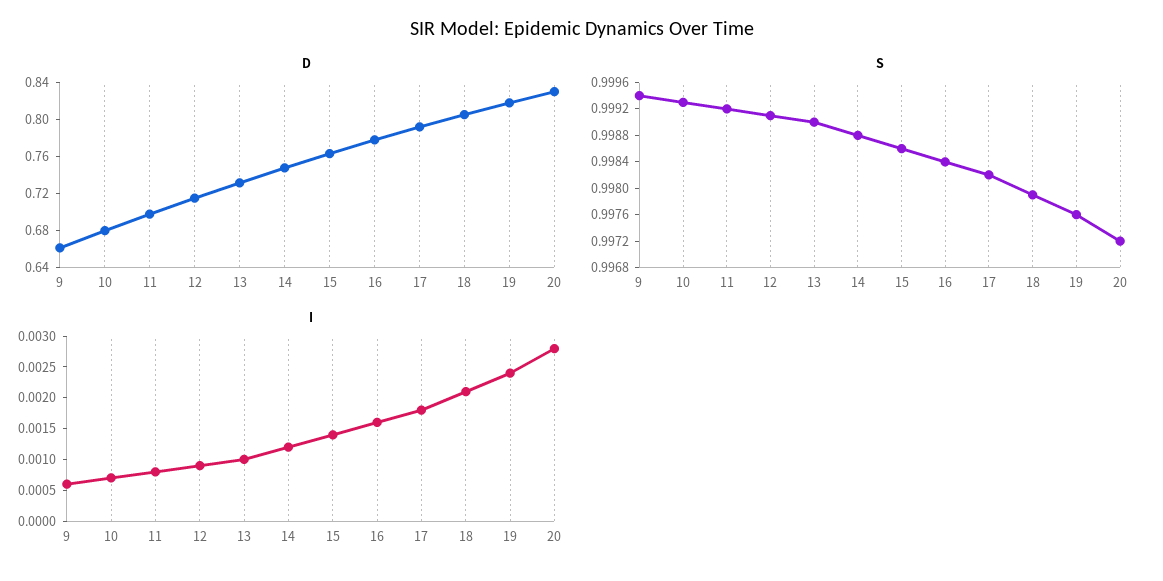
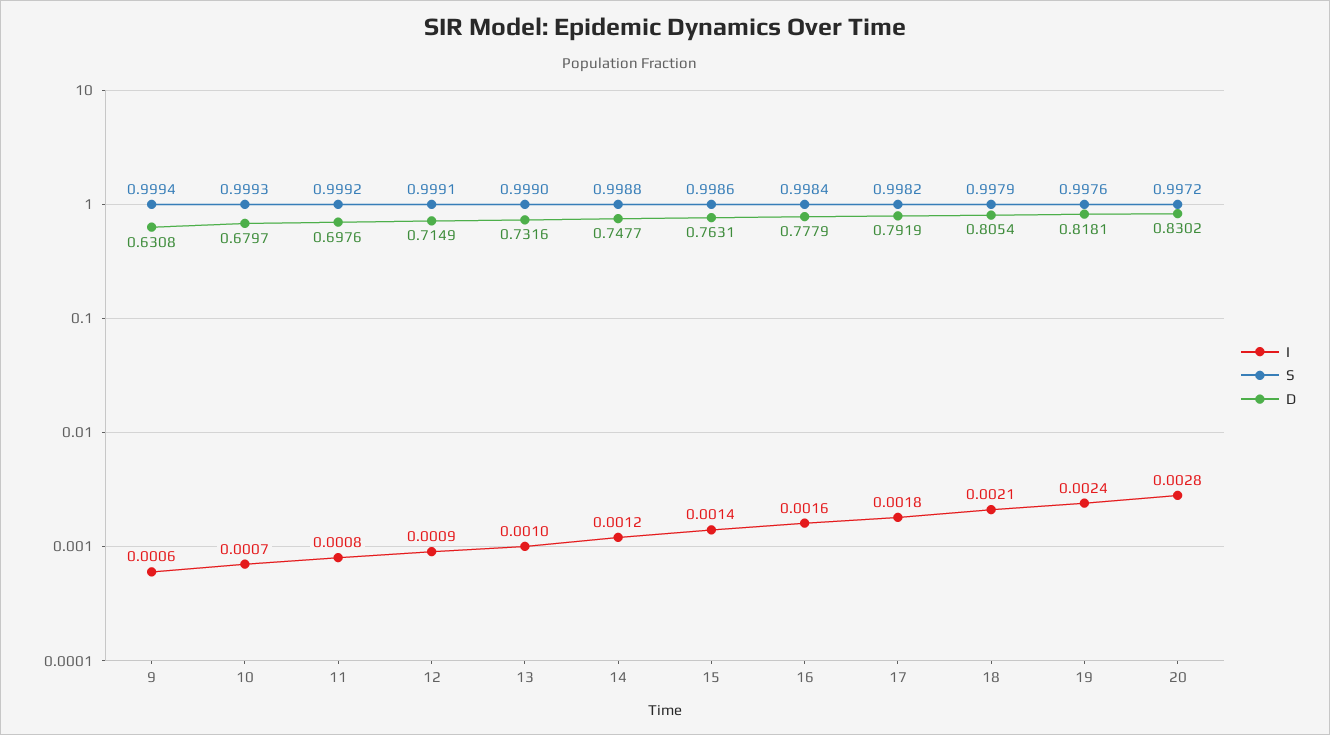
  {
    "D": {
-     "9": 0.66,
+     "9": 0.6308,
      "10": 0.6797,
      "11": 0.6976,
      "12": 0.7149,
      "13": 0.7316,
      "14": 0.7477,
      "15": 0.7631,
      "16": 0.7779,
      "17": 0.7919,
      "18": 0.8054,
      "19": 0.8181,
      "20": 0.8302
    },
    "S": {
      "9": 0.9994,
      "10": 0.9993,
      "11": 0.9992,
      "12": 0.9991,
      "13": 0.999,
      "14": 0.9988,
      "15": 0.9986,
      "16": 0.9984,
      "17": 0.9982,
      "18": 0.9979,
      "19": 0.9976,
      "20": 0.9972
    },
    "I": {
      "9": 0.0006,
      "10": 0.0007,
      "11": 0.0008,
      "12": 0.0009,
      "13": 0.001,
      "14": 0.0012,
      "15": 0.0014,
      "16": 0.0016,
      "17": 0.0018,
      "18": 0.0021,
      "19": 0.0024,
      "20": 0.0028
    }
  }

